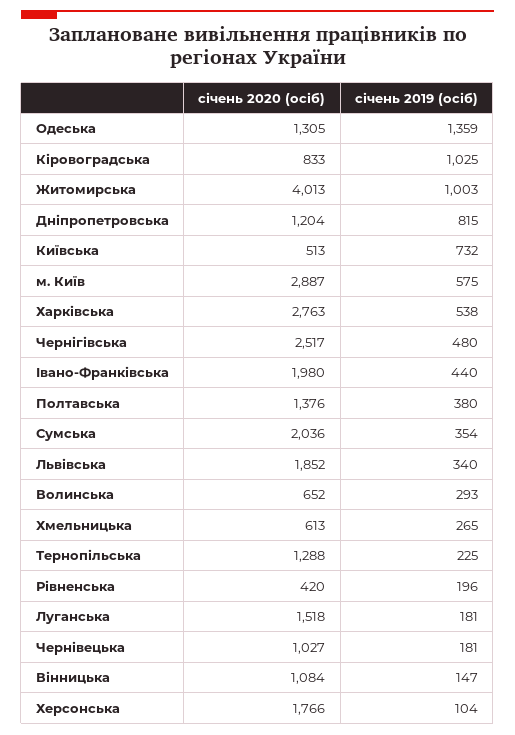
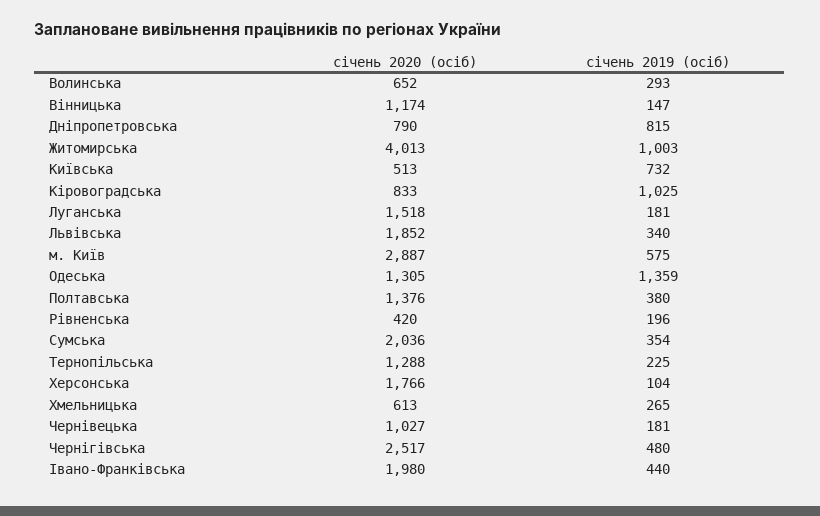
  {
    "січень 2020 (осіб)": {
      "Одеська": 1305,
      "Кіровоградська": 833,
      "Житомирська": 4013,
-     "Дніпропетровська": 1204,
+     "Дніпропетровська": 790,
      "Київська": 513,
      "м. Київ": 2887,
-     "Харківська": 2763,
      "Чернігівська": 2517,
      "Івано-Франківська": 1980,
      "Полтавська": 1376,
      "Сумська": 2036,
      "Львівська": 1852,
      "Волинська": 652,
      "Хмельницька": 613,
      "Тернопільська": 1288,
      "Рівненська": 420,
      "Луганська": 1518,
      "Чернівецька": 1027,
-     "Вінницька": 1084,
+     "Вінницька": 1174,
      "Херсонська": 1766
    },
    "січень 2019 (осіб)": {
      "Одеська": 1359,
      "Кіровоградська": 1025,
      "Житомирська": 1003,
      "Дніпропетровська": 815,
      "Київська": 732,
      "м. Київ": 575,
-     "Харківська": 538,
      "Чернігівська": 480,
      "Івано-Франківська": 440,
      "Полтавська": 380,
      "Сумська": 354,
      "Львівська": 340,
      "Волинська": 293,
      "Хмельницька": 265,
      "Тернопільська": 225,
      "Рівненська": 196,
      "Луганська": 181,
      "Чернівецька": 181,
      "Вінницька": 147,
      "Херсонська": 104
    }
  }

